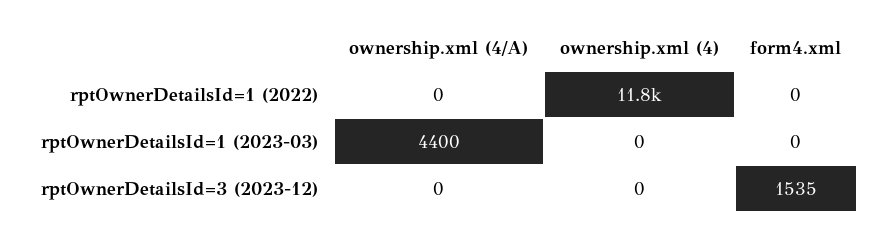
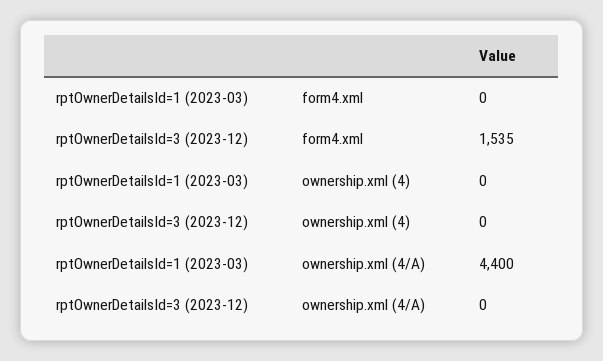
  {
    "ownership.xml (4/A)": {
-     "rptOwnerDetailsId=1 (2022)": 0,
      "rptOwnerDetailsId=1 (2023-03)": 4400,
      "rptOwnerDetailsId=3 (2023-12)": 0
    },
    "ownership.xml (4)": {
-     "rptOwnerDetailsId=1 (2022)": 11800,
      "rptOwnerDetailsId=1 (2023-03)": 0,
      "rptOwnerDetailsId=3 (2023-12)": 0
    },
    "form4.xml": {
-     "rptOwnerDetailsId=1 (2022)": 0,
      "rptOwnerDetailsId=1 (2023-03)": 0,
      "rptOwnerDetailsId=3 (2023-12)": 1535
    }
  }

